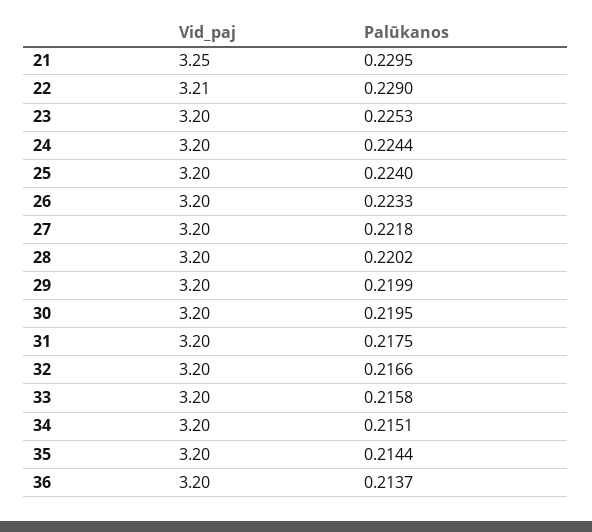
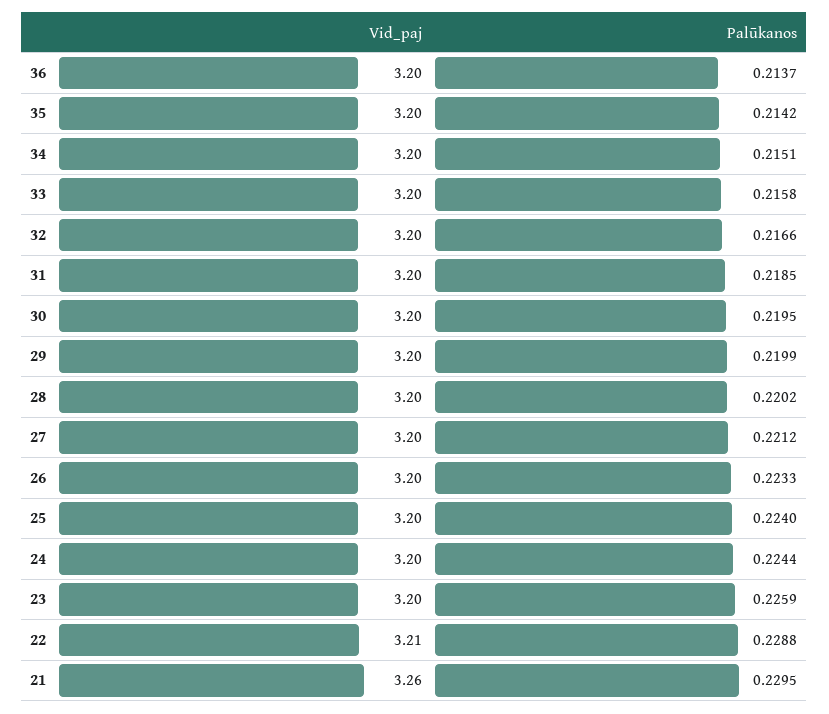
  {
    "Vid_paj": {
-     "21": 3.25,
+     "21": 3.26,
      "22": 3.21,
      "23": 3.2,
      "24": 3.2,
      "25": 3.2,
      "26": 3.2,
      "27": 3.2,
      "28": 3.2,
      "29": 3.2,
      "30": 3.2,
      "31": 3.2,
      "32": 3.2,
      "33": 3.2,
      "34": 3.2,
      "35": 3.2,
      "36": 3.2
    },
    "Palūkanos": {
      "21": 0.2295,
-     "22": 0.229,
+     "22": 0.2288,
-     "23": 0.2253,
+     "23": 0.2259,
      "24": 0.2244,
      "25": 0.224,
      "26": 0.2233,
-     "27": 0.2218,
+     "27": 0.2212,
      "28": 0.2202,
      "29": 0.2199,
      "30": 0.2195,
-     "31": 0.2175,
+     "31": 0.2185,
      "32": 0.2166,
      "33": 0.2158,
      "34": 0.2151,
-     "35": 0.2144,
+     "35": 0.2142,
      "36": 0.2137
    }
  }

